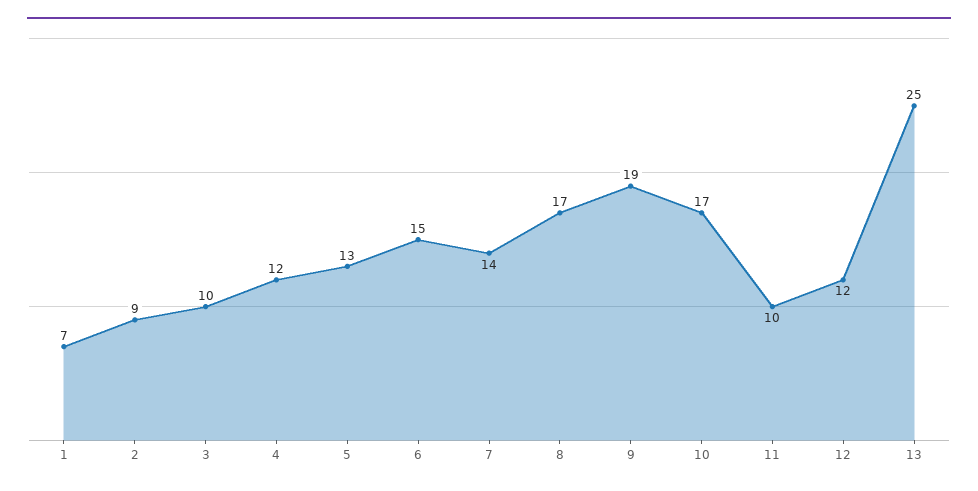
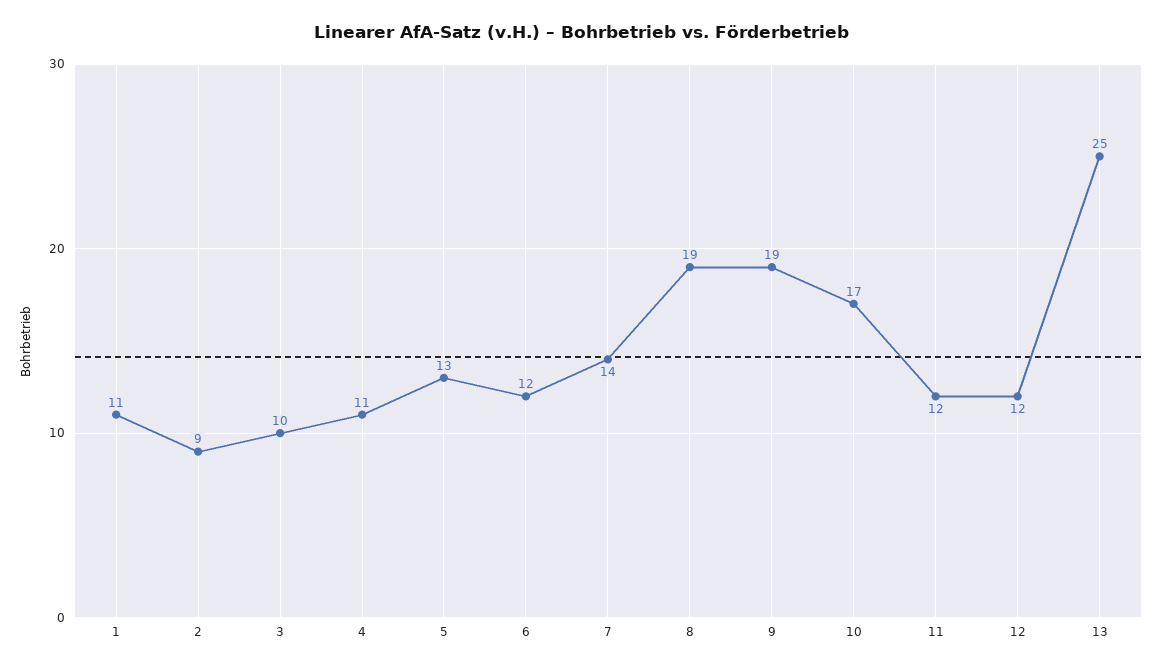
  {
-   "1": 7,
+   "1": 11,
    "2": 9,
    "3": 10,
-   "4": 12,
+   "4": 11,
    "5": 13,
-   "6": 15,
+   "6": 12,
    "7": 14,
-   "8": 17,
+   "8": 19,
    "9": 19,
    "10": 17,
-   "11": 10,
+   "11": 12,
    "12": 12,
    "13": 25
  }

